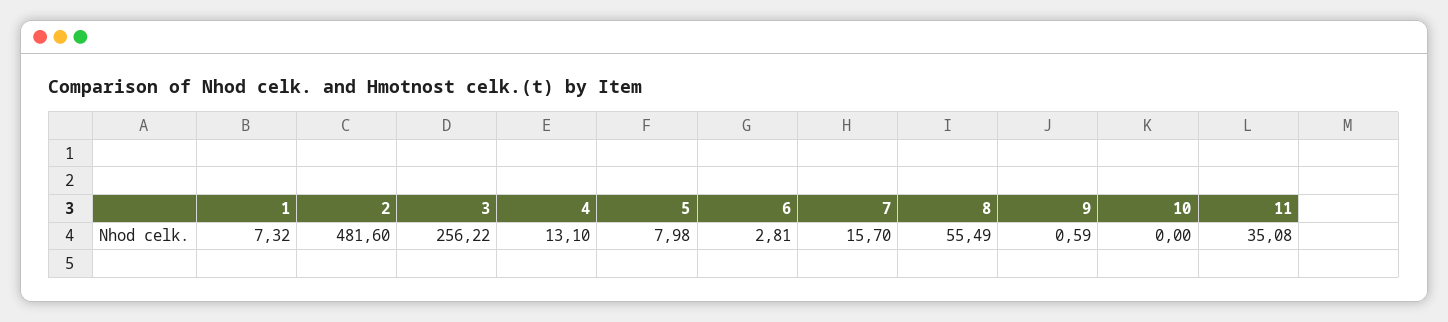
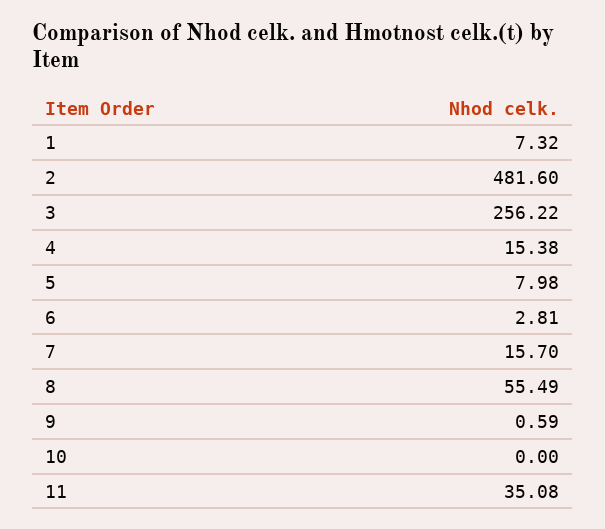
  {
    "1": 7.32,
    "2": 481.6,
    "3": 256.22,
-   "4": 13.1,
+   "4": 15.38,
    "5": 7.98,
    "6": 2.81,
    "7": 15.7,
    "8": 55.49,
    "9": 0.59,
    "10": 0,
    "11": 35.08
  }

